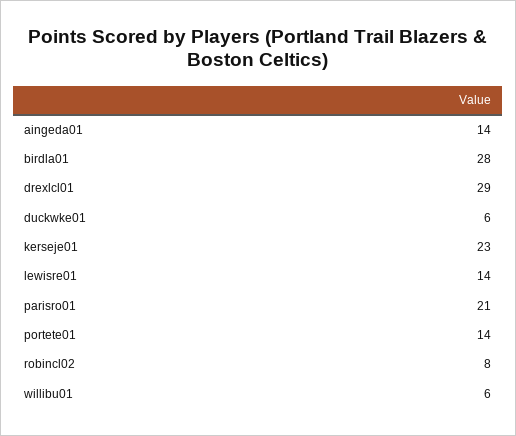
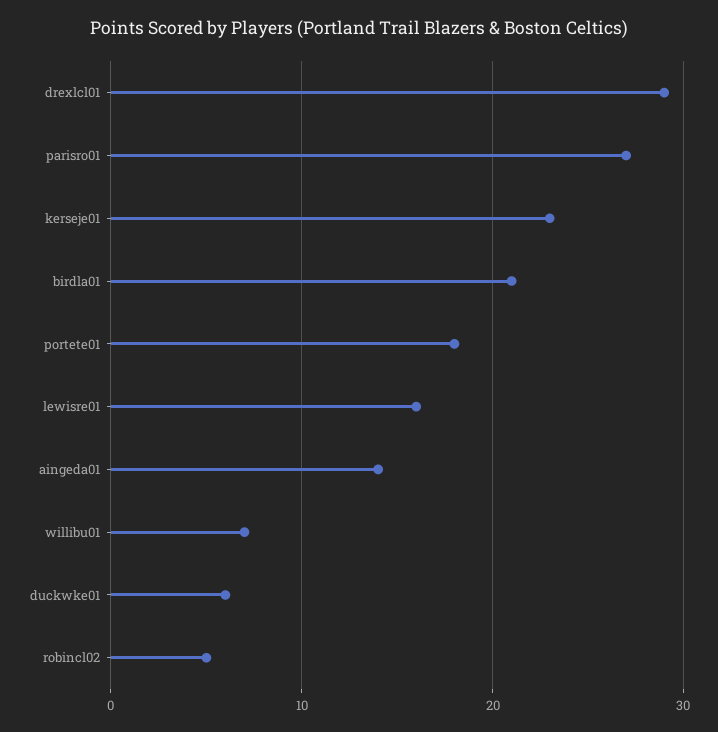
  {
    "aingeda01": 14,
-   "birdla01": 28,
+   "birdla01": 21,
    "drexlcl01": 29,
    "duckwke01": 6,
    "kerseje01": 23,
-   "lewisre01": 14,
+   "lewisre01": 16,
-   "parisro01": 21,
+   "parisro01": 27,
-   "portete01": 14,
+   "portete01": 18,
-   "robincl02": 8,
+   "robincl02": 5,
-   "willibu01": 6
+   "willibu01": 7
  }

